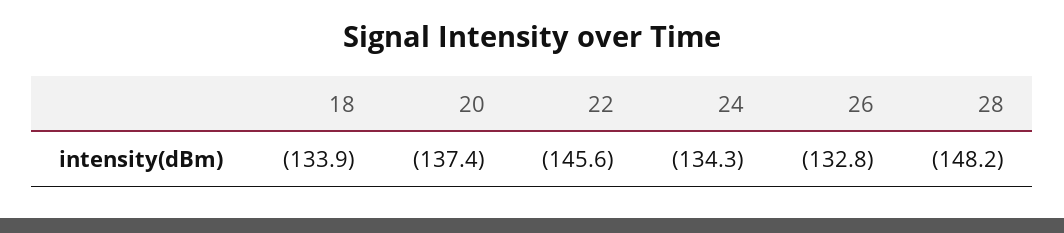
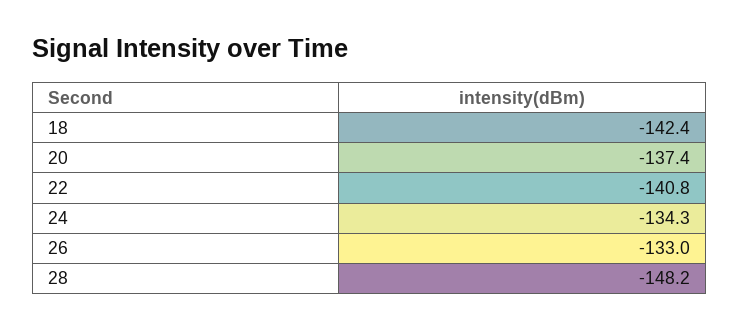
  {
-   "18": -133.9,
+   "18": -142.4,
    "20": -137.4,
-   "22": -145.6,
+   "22": -140.8,
    "24": -134.3,
-   "26": -132.8,
+   "26": -133,
    "28": -148.2
  }

